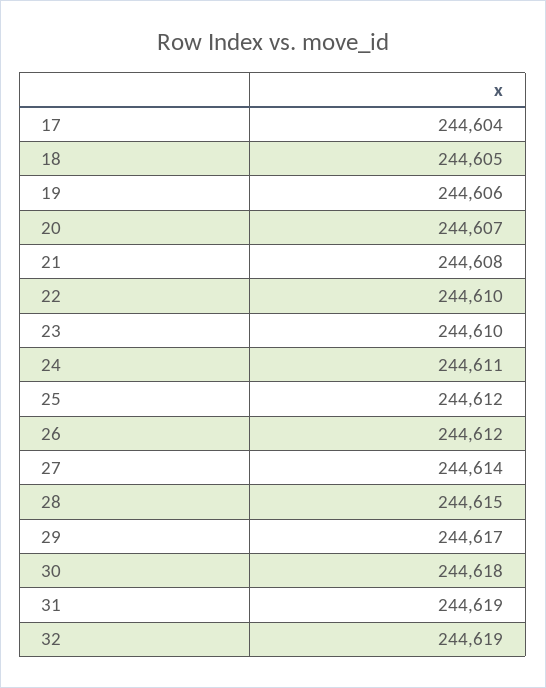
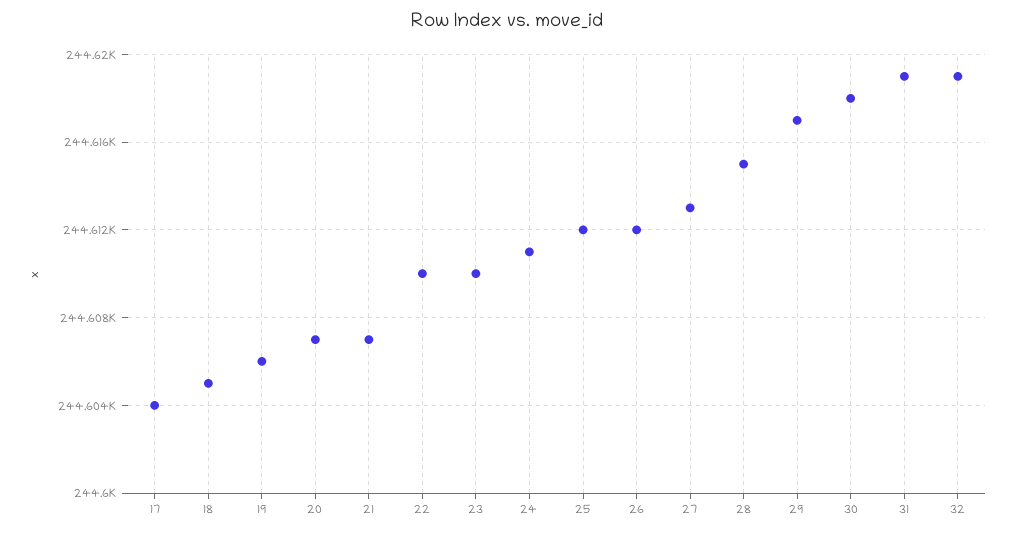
  {
    "17": 244604,
    "18": 244605,
    "19": 244606,
    "20": 244607,
-   "21": 244608,
+   "21": 244607,
    "22": 244610,
    "23": 244610,
    "24": 244611,
    "25": 244612,
    "26": 244612,
-   "27": 244614,
+   "27": 244613,
    "28": 244615,
    "29": 244617,
    "30": 244618,
    "31": 244619,
    "32": 244619
  }

